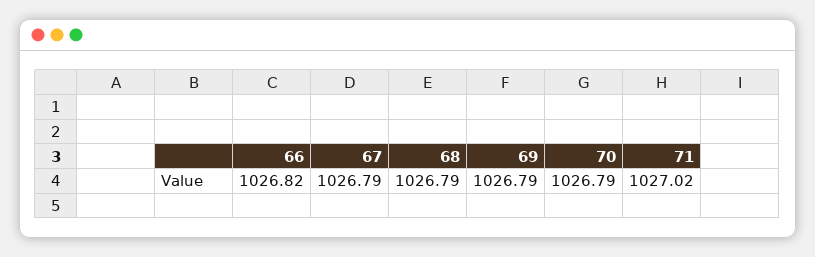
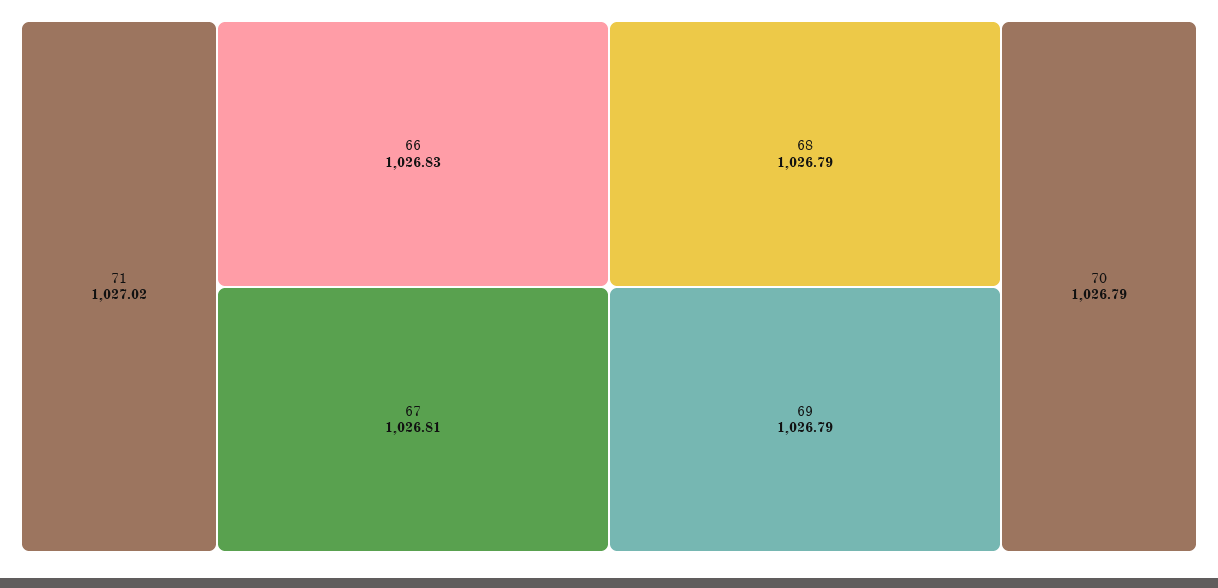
  {
-   "66": 1026.82,
+   "66": 1026.83,
-   "67": 1026.79,
+   "67": 1026.81,
    "68": 1026.79,
    "69": 1026.79,
    "70": 1026.79,
    "71": 1027.02
  }

